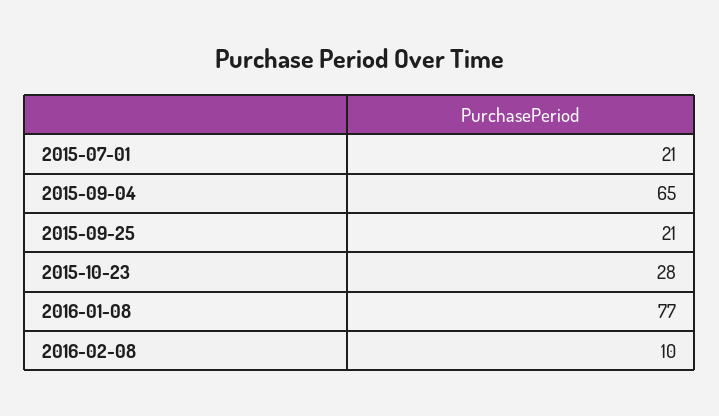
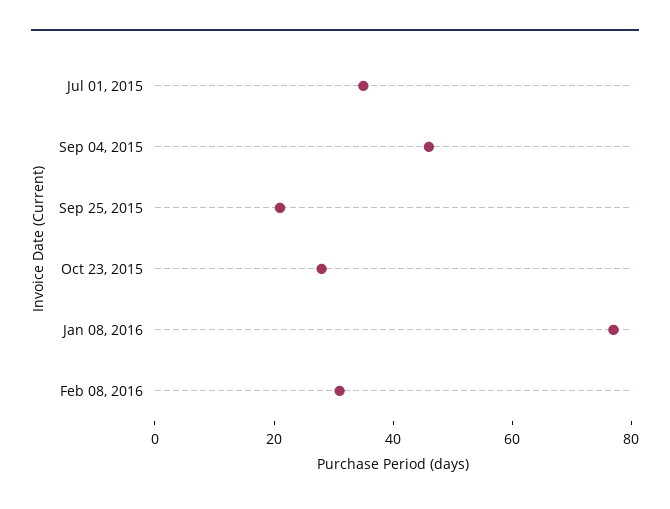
  {
-   "2015-07-01": 21,
+   "2015-07-01": 35,
-   "2015-09-04": 65,
+   "2015-09-04": 45,
    "2015-09-25": 21,
    "2015-10-23": 28,
    "2016-01-08": 77,
-   "2016-02-08": 10
+   "2016-02-08": 30
  }

